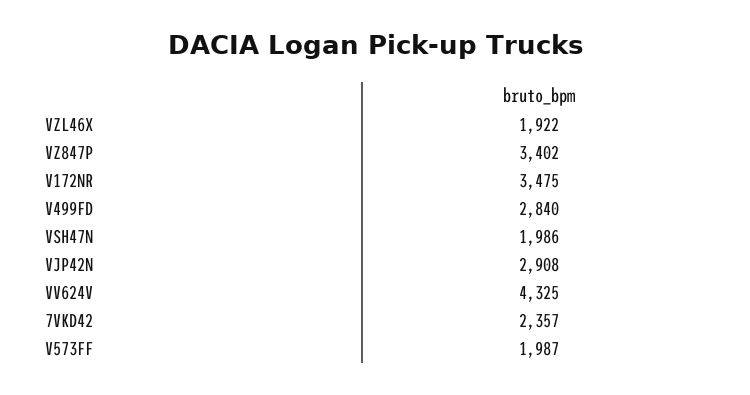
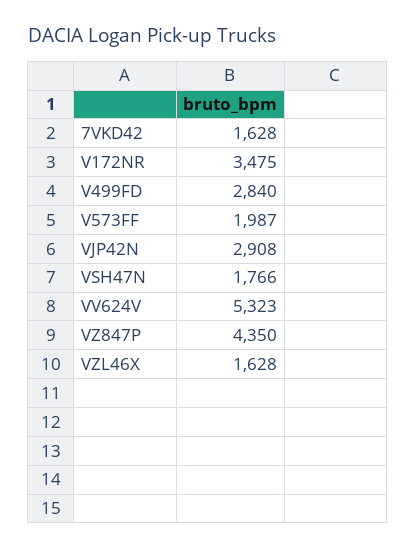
  {
-   "VZL46X": 1922,
+   "VZL46X": 1628,
-   "VZ847P": 3402,
+   "VZ847P": 4350,
    "V172NR": 3475,
    "V499FD": 2840,
-   "VSH47N": 1986,
+   "VSH47N": 1766,
    "VJP42N": 2908,
-   "VV624V": 4325,
+   "VV624V": 5323,
-   "7VKD42": 2357,
+   "7VKD42": 1628,
    "V573FF": 1987
  }

